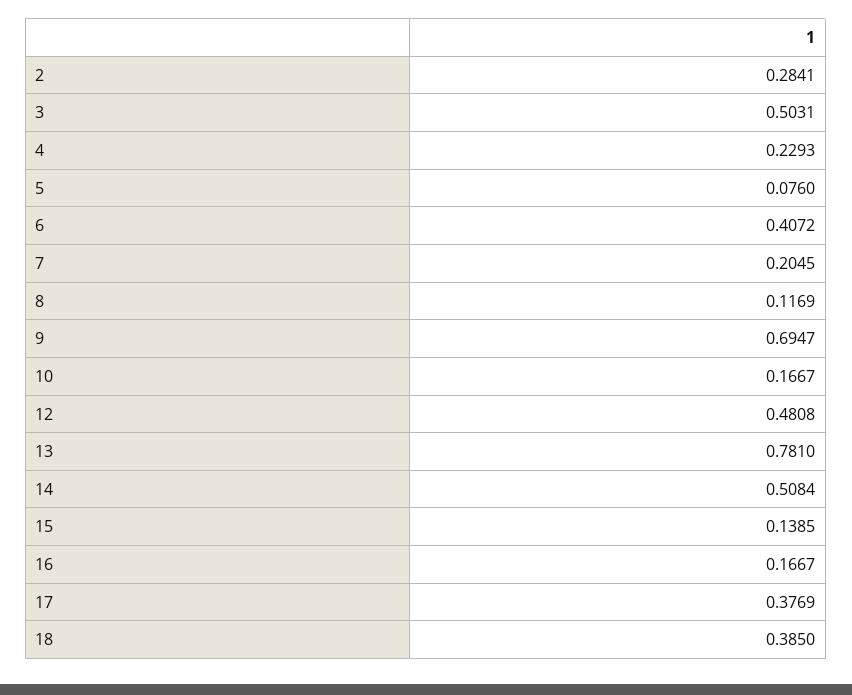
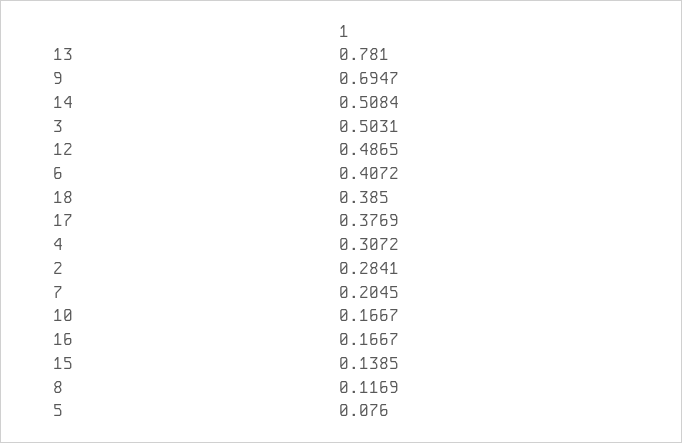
  {
    "2": 0.2841,
    "3": 0.5031,
-   "4": 0.2293,
+   "4": 0.3072,
    "5": 0.076,
    "6": 0.4072,
    "7": 0.2045,
    "8": 0.1169,
    "9": 0.6947,
    "10": 0.1667,
-   "12": 0.4808,
+   "12": 0.4865,
    "13": 0.781,
    "14": 0.5084,
    "15": 0.1385,
    "16": 0.1667,
    "17": 0.3769,
    "18": 0.385
  }

